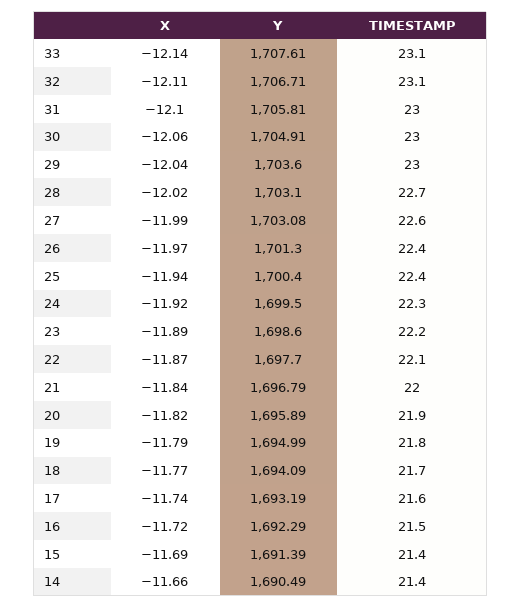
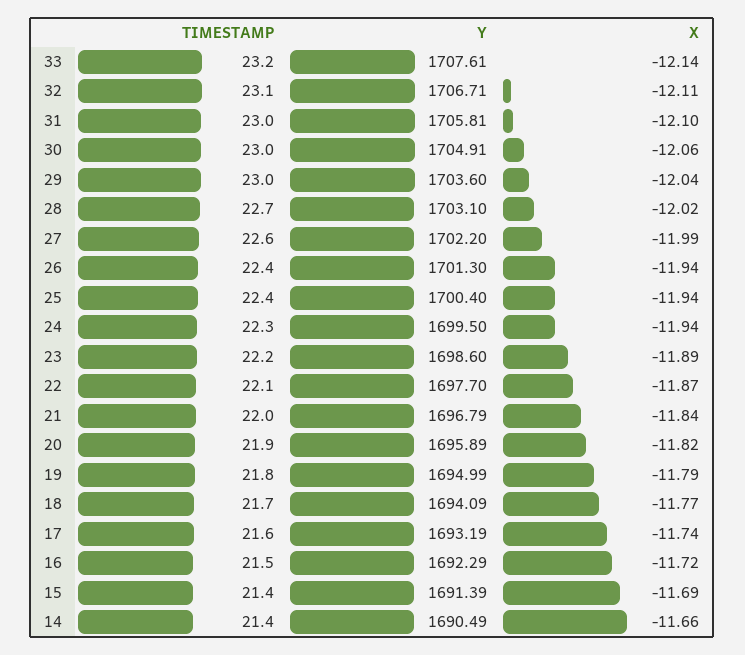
  {
    "X": {
      "33": -12.14,
      "32": -12.11,
      "31": -12.1,
      "30": -12.06,
      "29": -12.04,
      "28": -12.02,
      "27": -11.99,
-     "26": -11.97,
+     "26": -11.94,
      "25": -11.94,
-     "24": -11.92,
+     "24": -11.94,
      "23": -11.89,
      "22": -11.87,
      "21": -11.84,
      "20": -11.82,
      "19": -11.79,
      "18": -11.77,
      "17": -11.74,
      "16": -11.72,
      "15": -11.69,
      "14": -11.66
    },
    "Y": {
      "33": 1707.61,
      "32": 1706.71,
      "31": 1705.81,
      "30": 1704.91,
      "29": 1703.6,
      "28": 1703.1,
-     "27": 1703.08,
+     "27": 1702.2,
      "26": 1701.3,
      "25": 1700.4,
      "24": 1699.5,
      "23": 1698.6,
      "22": 1697.7,
      "21": 1696.79,
      "20": 1695.89,
      "19": 1694.99,
      "18": 1694.09,
      "17": 1693.19,
      "16": 1692.29,
      "15": 1691.39,
      "14": 1690.49
    },
    "TIMESTAMP": {
-     "33": 23.1,
+     "33": 23.2,
      "32": 23.1,
      "31": 23,
      "30": 23,
      "29": 23,
      "28": 22.7,
      "27": 22.6,
      "26": 22.4,
      "25": 22.4,
      "24": 22.3,
      "23": 22.2,
      "22": 22.1,
      "21": 22,
      "20": 21.9,
      "19": 21.8,
      "18": 21.7,
      "17": 21.6,
      "16": 21.5,
      "15": 21.4,
      "14": 21.4
    }
  }

